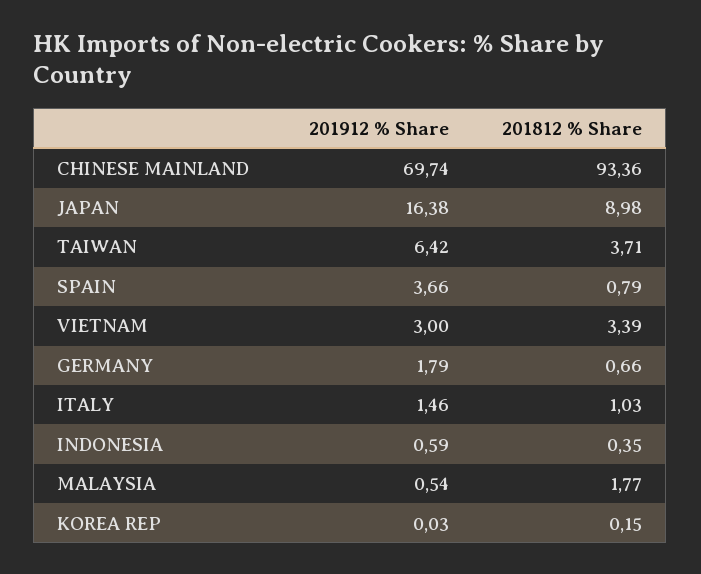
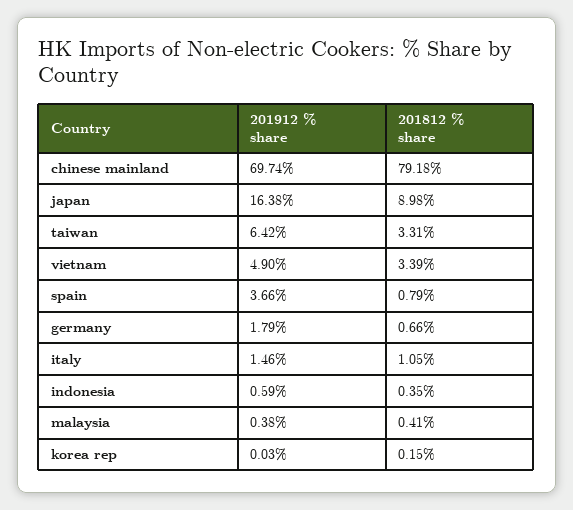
  {
    "201912 % Share": {
      "CHINESE MAINLAND": 69.74,
      "JAPAN": 16.38,
      "TAIWAN": 6.42,
      "SPAIN": 3.66,
-     "VIETNAM": 3,
+     "VIETNAM": 4.9,
      "GERMANY": 1.79,
      "ITALY": 1.46,
      "INDONESIA": 0.59,
-     "MALAYSIA": 0.54,
+     "MALAYSIA": 0.38,
      "KOREA REP": 0.03
    },
    "201812 % Share": {
-     "CHINESE MAINLAND": 93.36,
+     "CHINESE MAINLAND": 79.18,
      "JAPAN": 8.98,
-     "TAIWAN": 3.71,
+     "TAIWAN": 3.31,
      "SPAIN": 0.79,
      "VIETNAM": 3.39,
      "GERMANY": 0.66,
-     "ITALY": 1.03,
+     "ITALY": 1.05,
      "INDONESIA": 0.35,
-     "MALAYSIA": 1.77,
+     "MALAYSIA": 0.41,
      "KOREA REP": 0.15
    }
  }

